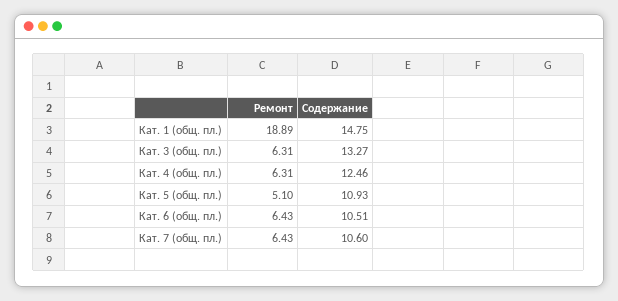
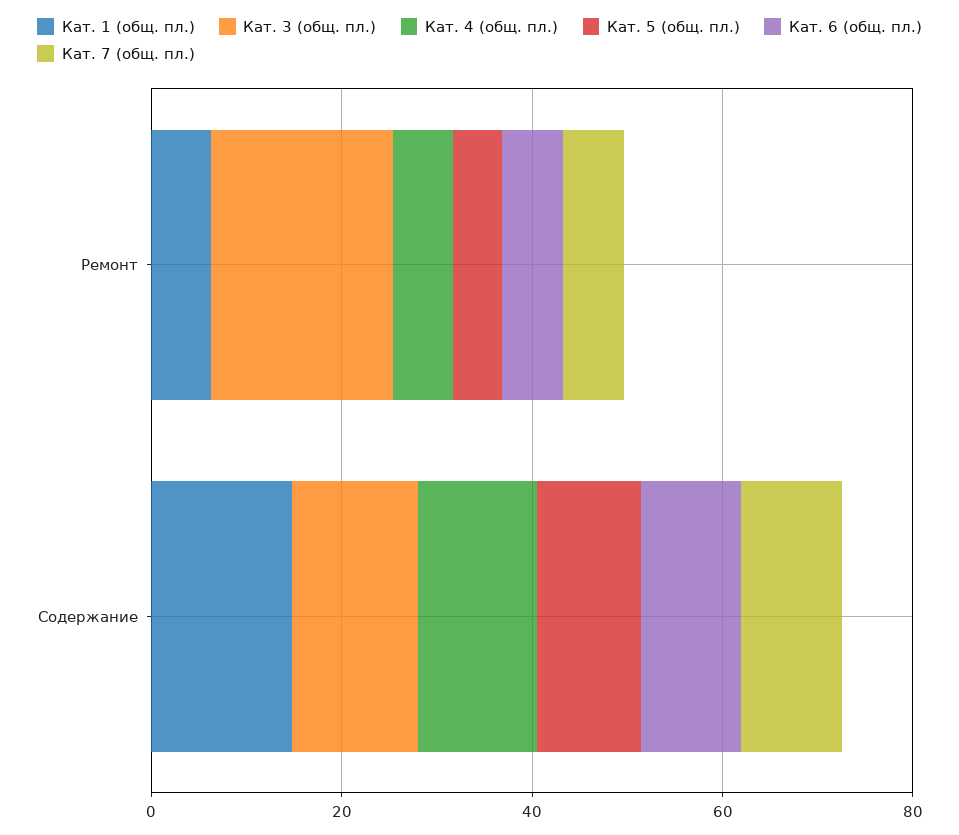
  {
    "Кат. 1 (общ. пл.)": {
-     "Ремонт": 18.89,
+     "Ремонт": 5,
      "Содержание": 14.75
    },
    "Кат. 3 (общ. пл.)": {
-     "Ремонт": 6.31,
+     "Ремонт": 20,
      "Содержание": 13.27
    },
    "Кат. 4 (общ. пл.)": {
      "Ремонт": 6.31,
      "Содержание": 12.46
    },
    "Кат. 5 (общ. пл.)": {
      "Ремонт": 5.1,
      "Содержание": 10.93
    },
    "Кат. 6 (общ. пл.)": {
      "Ремонт": 6.43,
      "Содержание": 10.51
    },
    "Кат. 7 (общ. пл.)": {
      "Ремонт": 6.43,
      "Содержание": 10.6
    }
  }

